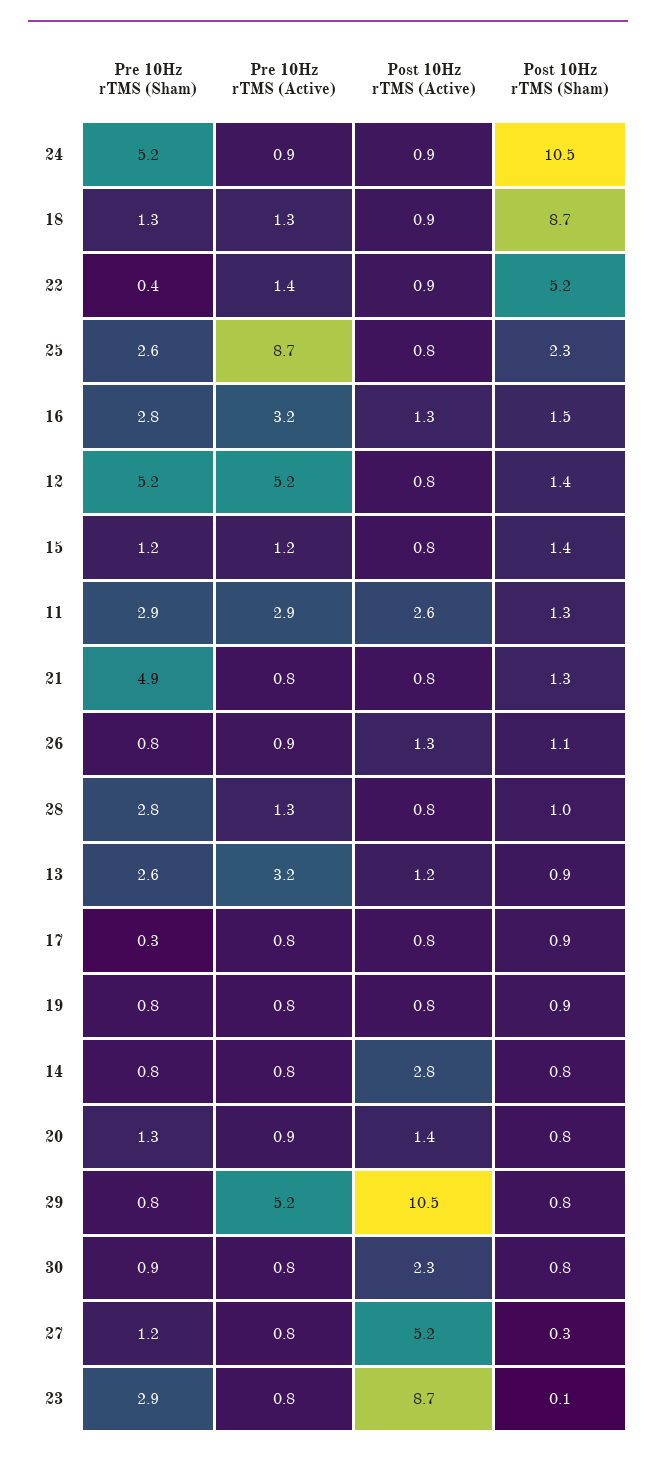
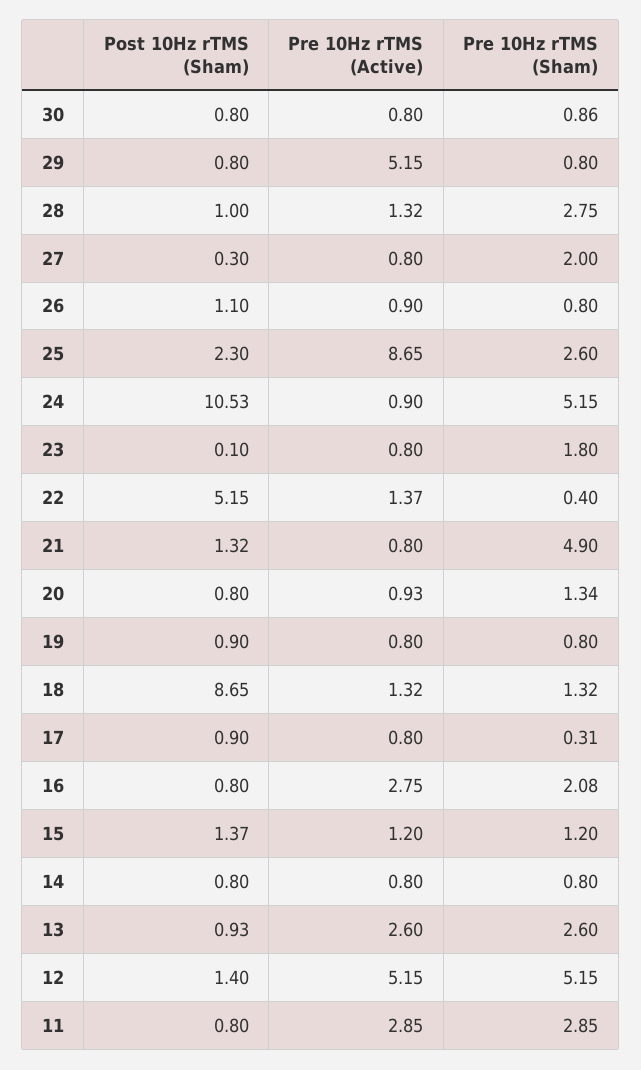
  {
    "Pre 10Hz rTMS (Sham)": {
      "24": 5.15,
      "18": 1.32,
      "22": 0.4,
      "25": 2.6,
-     "16": 2.8,
+     "16": 2.08,
      "12": 5.15,
      "15": 1.2,
      "11": 2.85,
      "21": 4.9,
      "26": 0.8,
      "28": 2.75,
      "13": 2.6,
      "17": 0.31,
      "19": 0.8,
      "14": 0.8,
      "20": 1.34,
      "29": 0.8,
      "30": 0.86,
-     "27": 1.2,
+     "27": 2,
-     "23": 2.9
+     "23": 1.8
    },
    "Pre 10Hz rTMS (Active)": {
      "24": 0.9,
      "18": 1.32,
      "22": 1.37,
      "25": 8.65,
-     "16": 3.2,
+     "16": 2.75,
      "12": 5.15,
      "15": 1.2,
      "11": 2.85,
      "21": 0.8,
      "26": 0.9,
      "28": 1.32,
-     "13": 3.2,
+     "13": 2.6,
      "17": 0.8,
      "19": 0.8,
      "14": 0.8,
      "20": 0.93,
      "29": 5.15,
      "30": 0.8,
      "27": 0.8,
      "23": 0.8
    },
-   "Post 10Hz rTMS (Active)": {
-     "24": 0.9,
-     "18": 0.9,
-     "22": 0.9,
-     "25": 0.8,
-     "16": 1.3,
-     "12": 0.8,
-     "15": 0.8,
-     "11": 2.6,
-     "21": 0.8,
-     "26": 1.3,
-     "28": 0.8,
-     "13": 1.2,
-     "17": 0.8,
-     "19": 0.8,
-     "14": 2.8,
-     "20": 1.4,
-     "29": 10.5,
-     "30": 2.3,
-     "27": 5.2,
-     "23": 8.7
-   },
    "Post 10Hz rTMS (Sham)": {
      "24": 10.53,
      "18": 8.65,
      "22": 5.15,
      "25": 2.3,
-     "16": 1.5,
+     "16": 0.8,
      "12": 1.4,
      "15": 1.37,
-     "11": 1.3,
+     "11": 0.8,
      "21": 1.32,
      "26": 1.1,
      "28": 1,
      "13": 0.93,
      "17": 0.9,
      "19": 0.9,
      "14": 0.8,
      "20": 0.8,
      "29": 0.8,
      "30": 0.8,
      "27": 0.3,
      "23": 0.1
    }
  }

